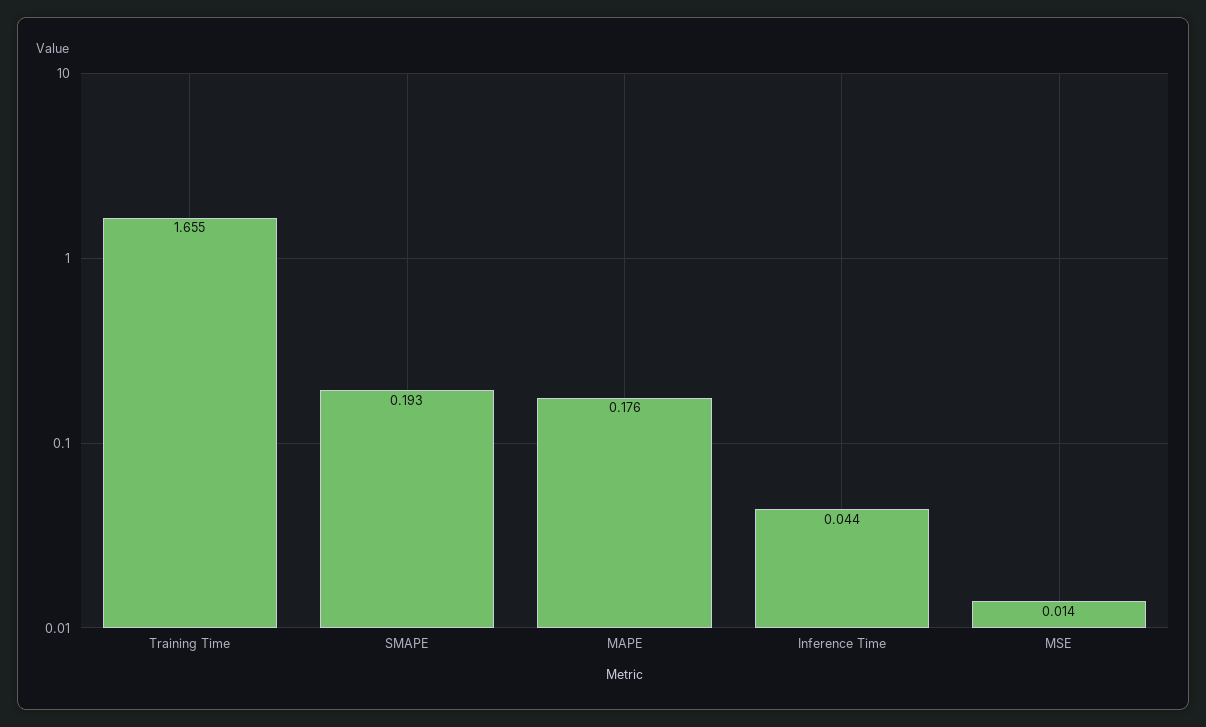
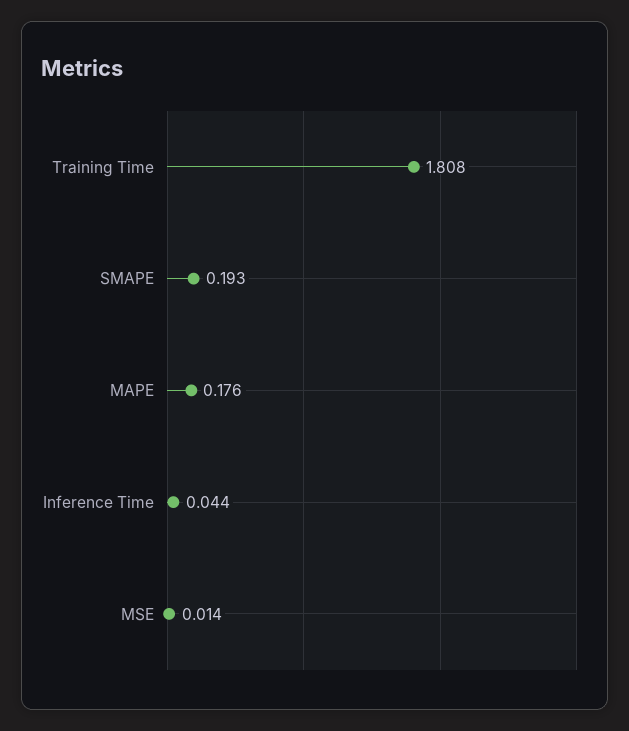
  {
-   "Training Time": 1.655,
+   "Training Time": 1.808,
    "SMAPE": 0.193,
    "MAPE": 0.176,
    "Inference Time": 0.044,
    "MSE": 0.014
  }

